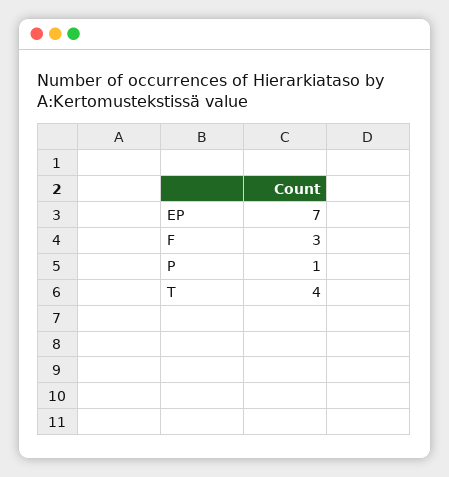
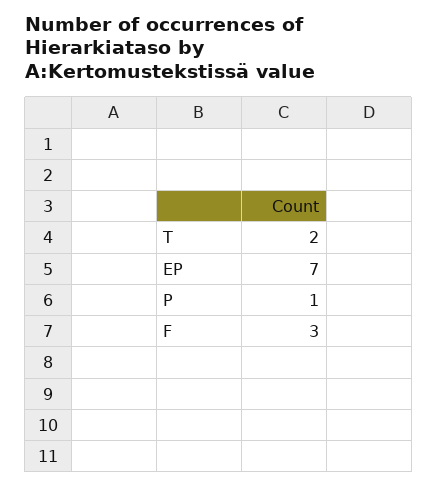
  {
    "EP": 7,
    "F": 3,
    "P": 1,
-   "T": 4
+   "T": 2
  }

